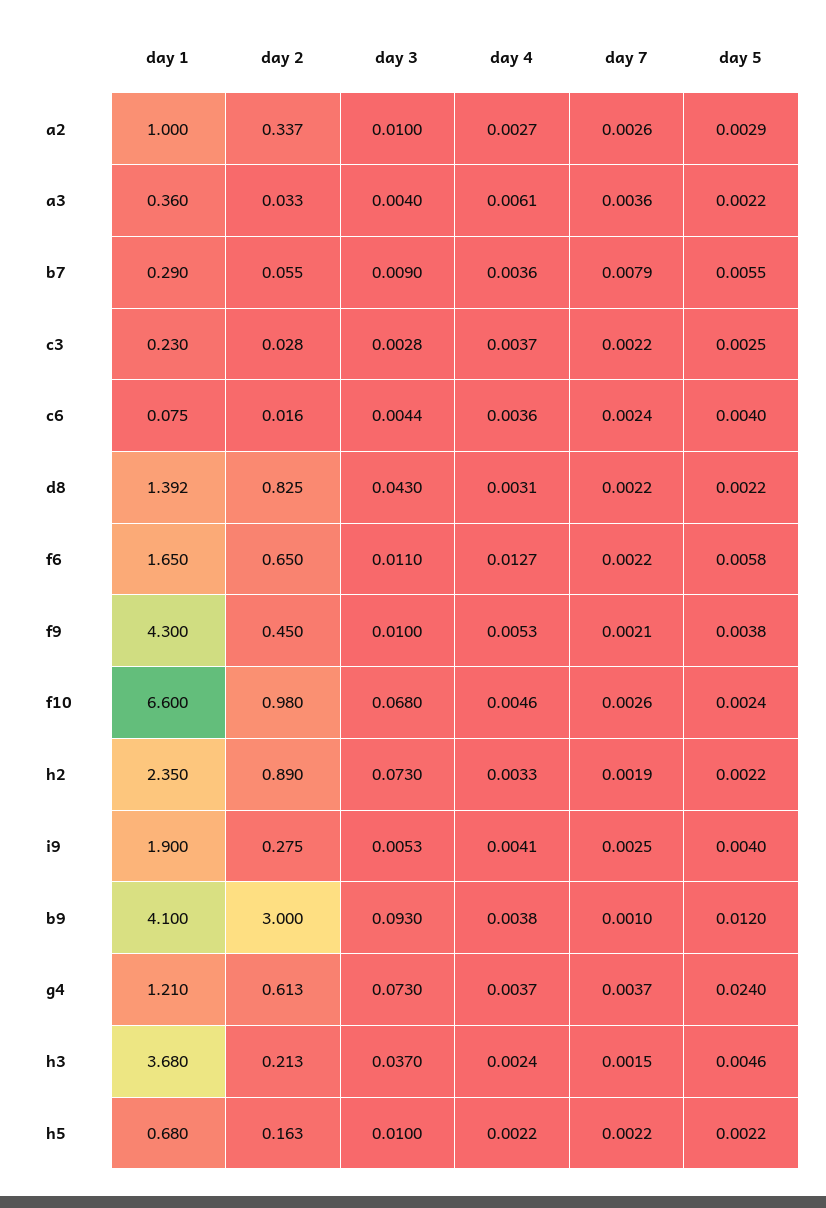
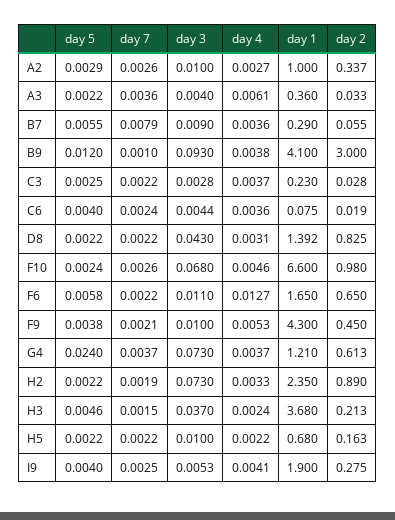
  {
    "day 1": {
      "a2": 1,
      "a3": 0.36,
      "b7": 0.29,
      "c3": 0.23,
      "c6": 0.075,
      "d8": 1.392,
      "f6": 1.65,
      "f9": 4.3,
      "f10": 6.6,
      "h2": 2.35,
      "i9": 1.9,
      "b9": 4.1,
      "g4": 1.21,
      "h3": 3.68,
      "h5": 0.68
    },
    "day 2": {
      "a2": 0.337,
      "a3": 0.033,
      "b7": 0.055,
      "c3": 0.028,
-     "c6": 0.016,
+     "c6": 0.019,
      "d8": 0.825,
      "f6": 0.65,
      "f9": 0.45,
      "f10": 0.98,
      "h2": 0.89,
      "i9": 0.275,
      "b9": 3,
      "g4": 0.613,
      "h3": 0.213,
      "h5": 0.163
    },
    "day 3": {
      "a2": 0.01,
      "a3": 0.004,
      "b7": 0.009,
      "c3": 0.0028,
      "c6": 0.0044,
      "d8": 0.043,
      "f6": 0.011,
      "f9": 0.01,
      "f10": 0.068,
      "h2": 0.073,
      "i9": 0.0053,
      "b9": 0.093,
      "g4": 0.073,
      "h3": 0.037,
      "h5": 0.01
    },
    "day 4": {
      "a2": 0.0027,
      "a3": 0.0061,
      "b7": 0.0036,
      "c3": 0.0037,
      "c6": 0.0036,
      "d8": 0.0031,
      "f6": 0.0127,
      "f9": 0.0053,
      "f10": 0.0046,
      "h2": 0.0033,
      "i9": 0.0041,
      "b9": 0.0038,
      "g4": 0.0037,
      "h3": 0.0024,
      "h5": 0.0022
    },
    "day 7": {
      "a2": 0.0026,
      "a3": 0.0036,
      "b7": 0.0079,
      "c3": 0.0022,
      "c6": 0.0024,
      "d8": 0.0022,
      "f6": 0.0022,
      "f9": 0.0021,
      "f10": 0.0026,
      "h2": 0.0019,
      "i9": 0.0025,
      "b9": 0.001,
      "g4": 0.0037,
      "h3": 0.0015,
      "h5": 0.0022
    },
    "day 5": {
      "a2": 0.0029,
      "a3": 0.0022,
      "b7": 0.0055,
      "c3": 0.0025,
      "c6": 0.004,
      "d8": 0.0022,
      "f6": 0.0058,
      "f9": 0.0038,
      "f10": 0.0024,
      "h2": 0.0022,
      "i9": 0.004,
      "b9": 0.012,
      "g4": 0.024,
      "h3": 0.0046,
      "h5": 0.0022
    }
  }

